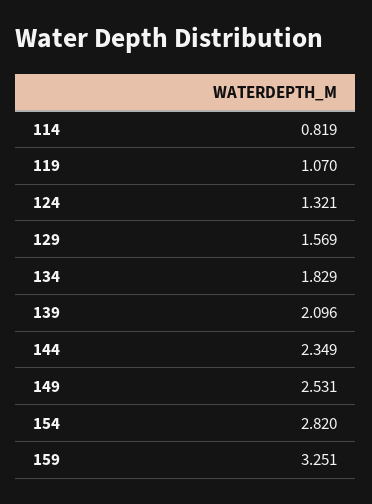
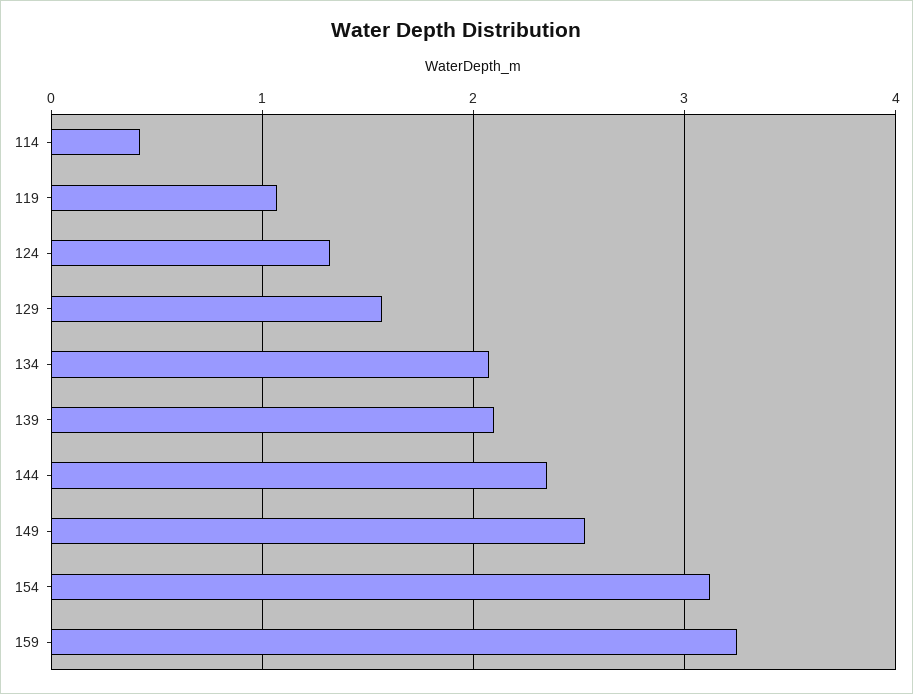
  {
-   "114": 0.819,
+   "114": 0.4,
    "119": 1.07,
    "124": 1.321,
    "129": 1.569,
-   "134": 1.829,
+   "134": 2.1,
    "139": 2.096,
    "144": 2.349,
    "149": 2.531,
-   "154": 2.82,
+   "154": 3.1,
    "159": 3.251
  }

